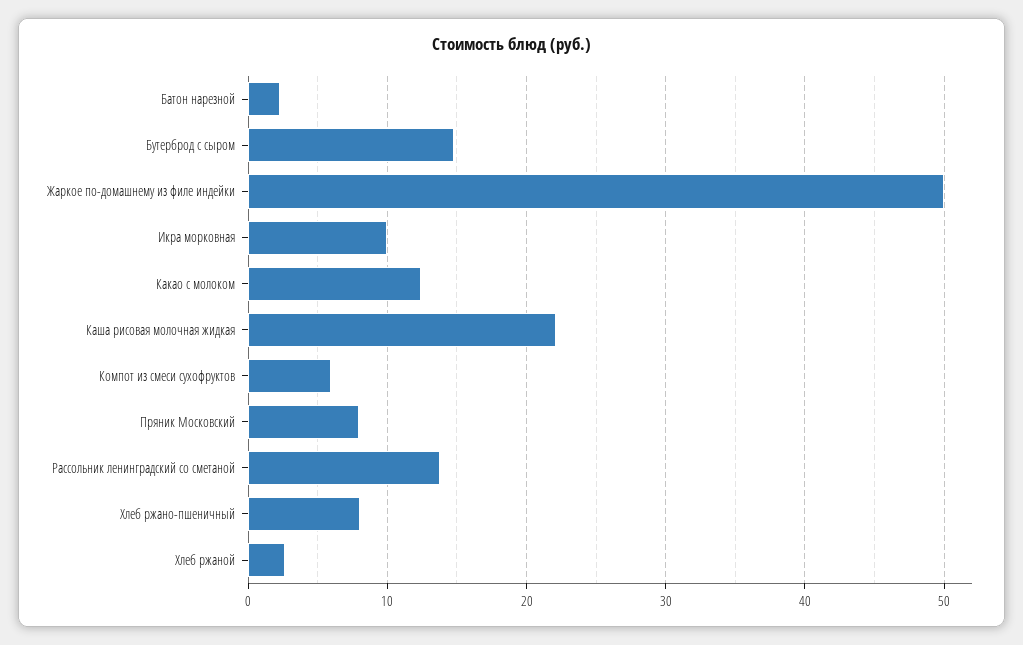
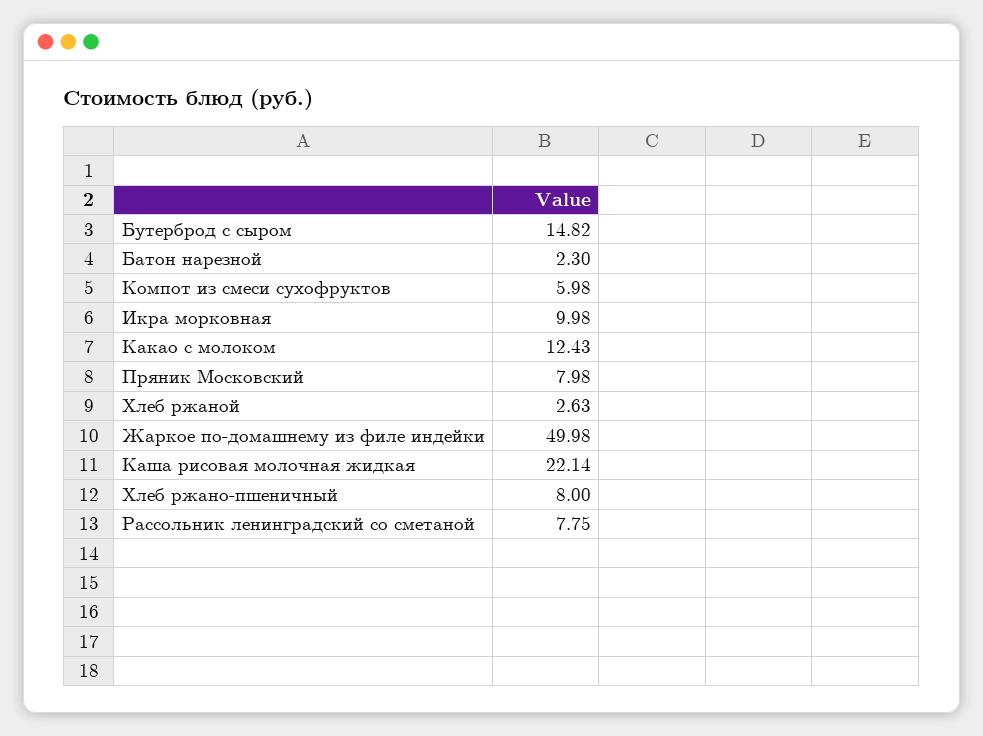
  {
    "Батон нарезной": 2.3,
    "Бутерброд с сыром": 14.82,
    "Жаркое по-домашнему из филе индейки": 49.98,
    "Икра морковная": 9.98,
    "Какао с молоком": 12.43,
    "Каша рисовая молочная жидкая": 22.14,
    "Компот из смеси сухофруктов": 5.98,
    "Пряник Московский": 7.98,
-   "Рассольник ленинградский со сметаной": 14,
+   "Рассольник ленинградский со сметаной": 7.75,
    "Хлеб ржано-пшеничный": 8,
    "Хлеб ржаной": 2.63
  }

